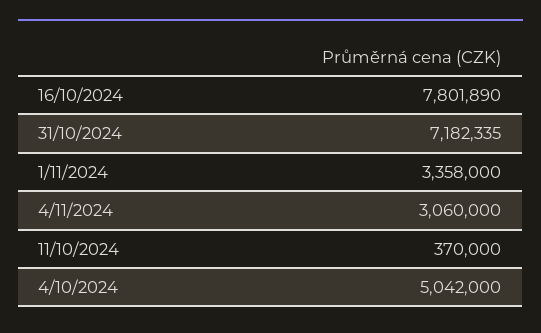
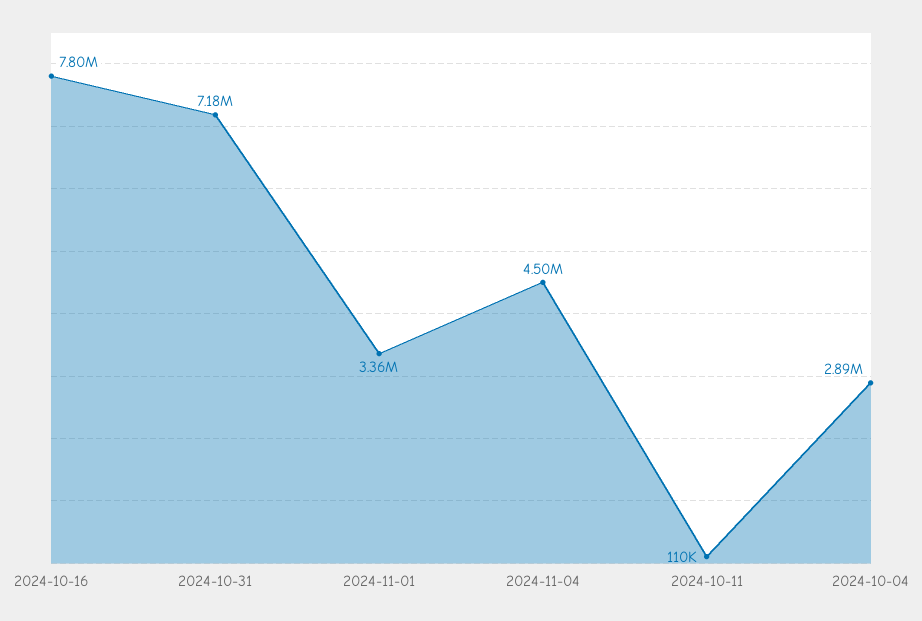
  {
    "16/10/2024": 7801890,
    "31/10/2024": 7182335,
    "1/11/2024": 3358000,
-   "4/11/2024": 3060000,
+   "4/11/2024": 4500000,
-   "11/10/2024": 370000,
+   "11/10/2024": 110000,
-   "4/10/2024": 5042000
+   "4/10/2024": 2890000
  }

